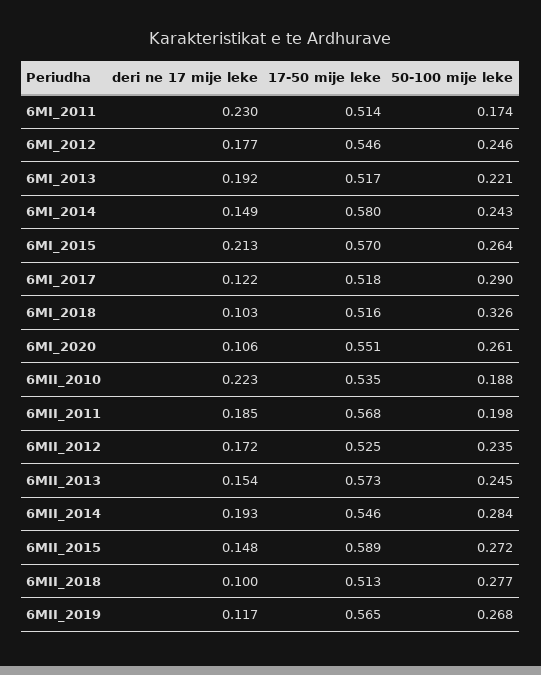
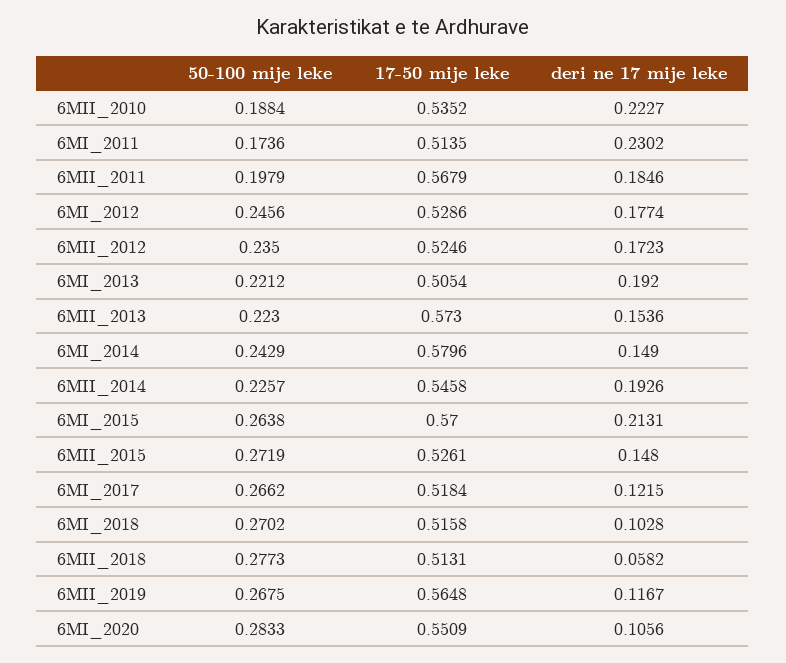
  {
    "deri ne 17 mije leke": {
      "6MI_2011": 0.2302,
      "6MI_2012": 0.1774,
      "6MI_2013": 0.192,
      "6MI_2014": 0.149,
      "6MI_2015": 0.2131,
      "6MI_2017": 0.1215,
      "6MI_2018": 0.1028,
      "6MI_2020": 0.1056,
      "6MII_2010": 0.2227,
      "6MII_2011": 0.1846,
      "6MII_2012": 0.1723,
      "6MII_2013": 0.1536,
      "6MII_2014": 0.1926,
      "6MII_2015": 0.148,
-     "6MII_2018": 0.1,
+     "6MII_2018": 0.0582,
      "6MII_2019": 0.1167
    },
    "17-50 mije leke": {
      "6MI_2011": 0.5135,
-     "6MI_2012": 0.546,
+     "6MI_2012": 0.5286,
-     "6MI_2013": 0.517,
+     "6MI_2013": 0.5054,
      "6MI_2014": 0.5796,
      "6MI_2015": 0.57,
      "6MI_2017": 0.5184,
      "6MI_2018": 0.5158,
      "6MI_2020": 0.5509,
      "6MII_2010": 0.5352,
      "6MII_2011": 0.5679,
      "6MII_2012": 0.5246,
      "6MII_2013": 0.573,
      "6MII_2014": 0.5458,
-     "6MII_2015": 0.589,
+     "6MII_2015": 0.5261,
      "6MII_2018": 0.5131,
      "6MII_2019": 0.5648
    },
    "50-100 mije leke": {
      "6MI_2011": 0.1736,
      "6MI_2012": 0.2456,
      "6MI_2013": 0.2212,
      "6MI_2014": 0.2429,
      "6MI_2015": 0.2638,
-     "6MI_2017": 0.29,
+     "6MI_2017": 0.2662,
-     "6MI_2018": 0.326,
+     "6MI_2018": 0.2702,
-     "6MI_2020": 0.261,
+     "6MI_2020": 0.2833,
      "6MII_2010": 0.1884,
      "6MII_2011": 0.1979,
      "6MII_2012": 0.235,
-     "6MII_2013": 0.245,
+     "6MII_2013": 0.223,
-     "6MII_2014": 0.284,
+     "6MII_2014": 0.2257,
      "6MII_2015": 0.2719,
      "6MII_2018": 0.2773,
      "6MII_2019": 0.2675
    }
  }

